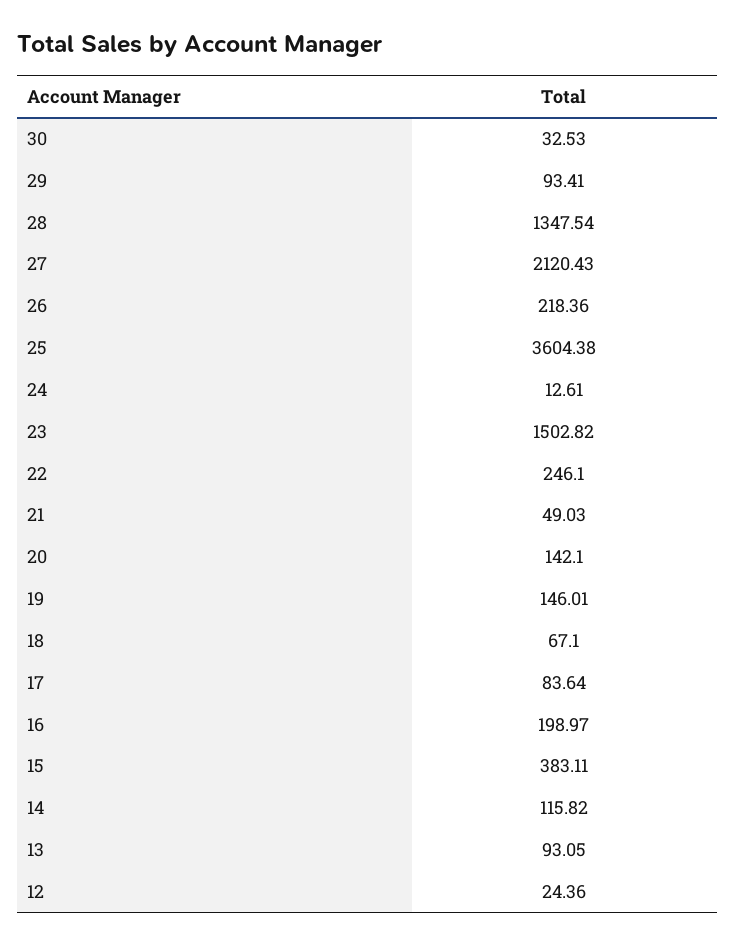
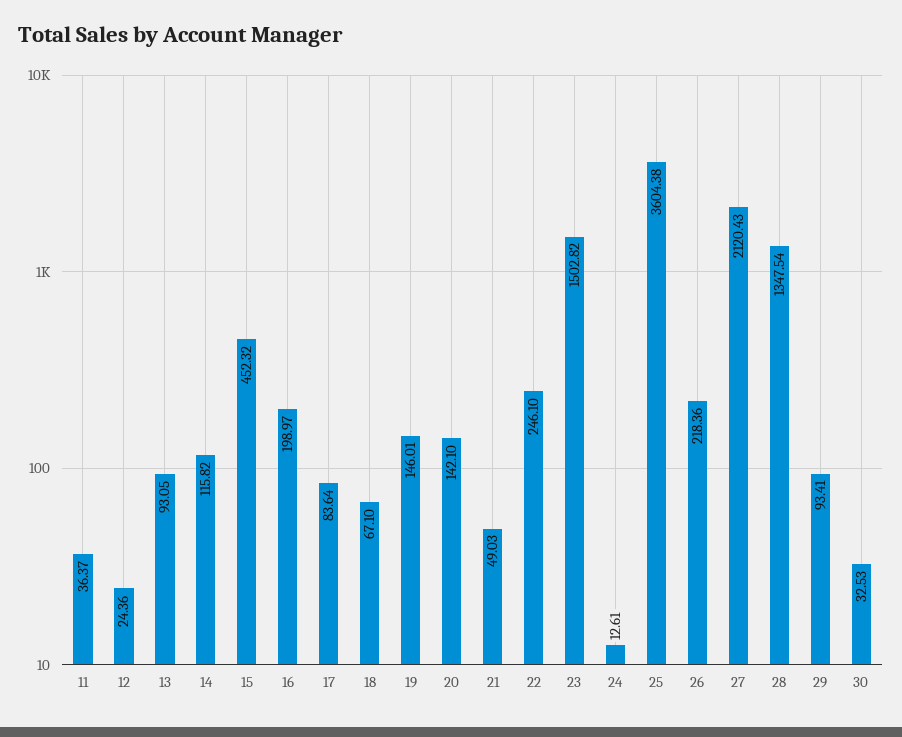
  {
    "30": 32.53,
    "29": 93.41,
    "28": 1347.54,
    "27": 2120.43,
    "26": 218.36,
    "25": 3604.38,
    "24": 12.61,
    "23": 1502.82,
    "22": 246.1,
    "21": 49.03,
    "20": 142.1,
    "19": 146.01,
    "18": 67.1,
    "17": 83.64,
    "16": 198.97,
-   "15": 383.11,
+   "15": 452.32,
    "14": 115.82,
    "13": 93.05,
-   "12": 24.36
+   "12": 24.36,
+   "11": 36.37
  }

